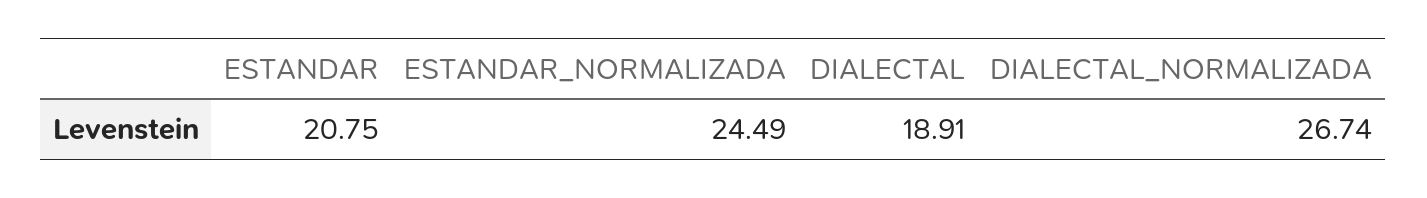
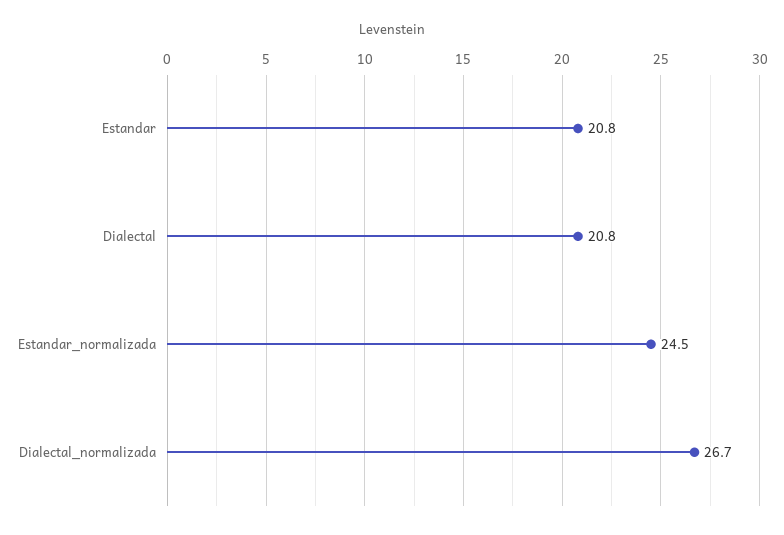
  {
    "ESTANDAR": 20.75,
    "ESTANDAR_NORMALIZADA": 24.49,
-   "DIALECTAL": 18.91,
+   "DIALECTAL": 20.8,
    "DIALECTAL_NORMALIZADA": 26.74
  }

